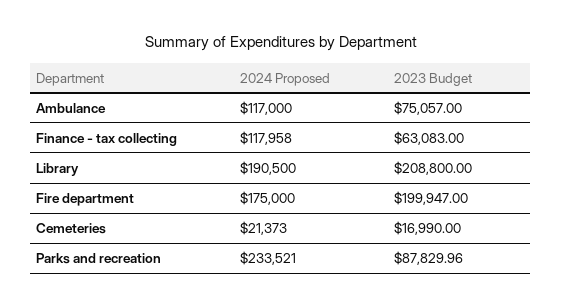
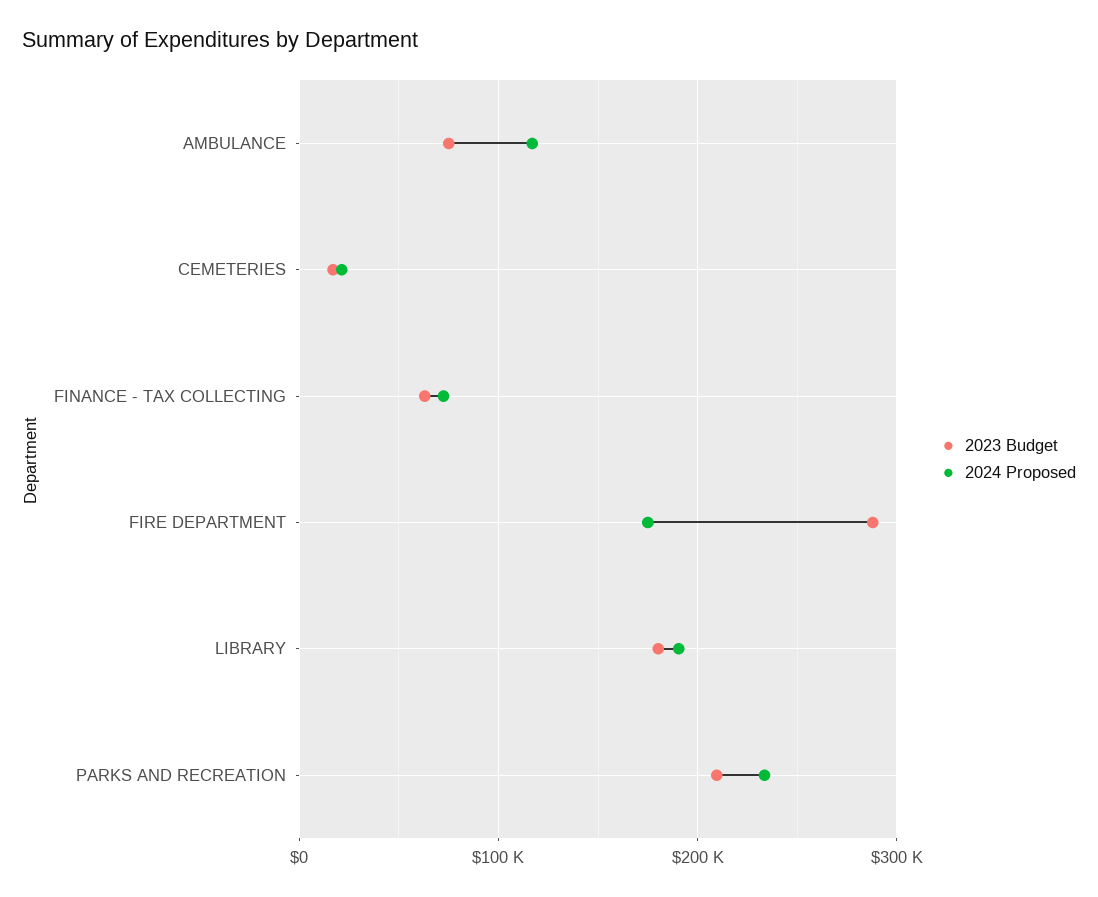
  {
    "2024 Proposed": {
      "Ambulance": 117000,
-     "Finance - tax collecting": 117958,
+     "Finance - tax collecting": 70000,
      "Library": 190500,
      "Fire department": 175000,
      "Cemeteries": 21373,
      "Parks and recreation": 233521
    },
    "2023 Budget": {
      "Ambulance": 75057,
      "Finance - tax collecting": 63083,
-     "Library": 208800,
+     "Library": 180000,
-     "Fire department": 199947,
+     "Fire department": 290000,
      "Cemeteries": 16990,
-     "Parks and recreation": 87829.96
+     "Parks and recreation": 210000
    }
  }

